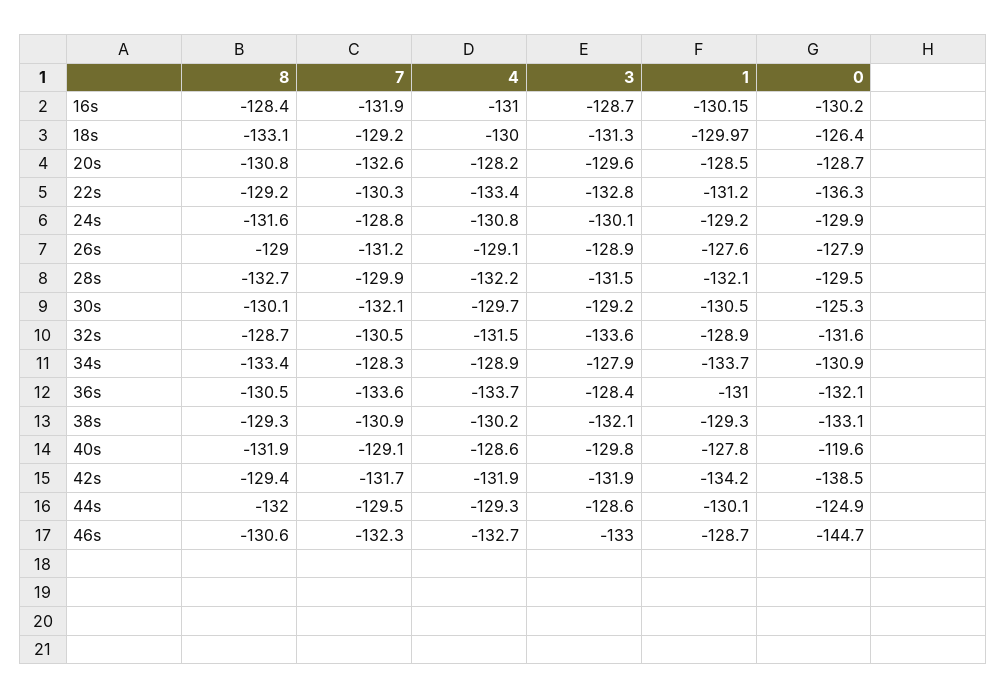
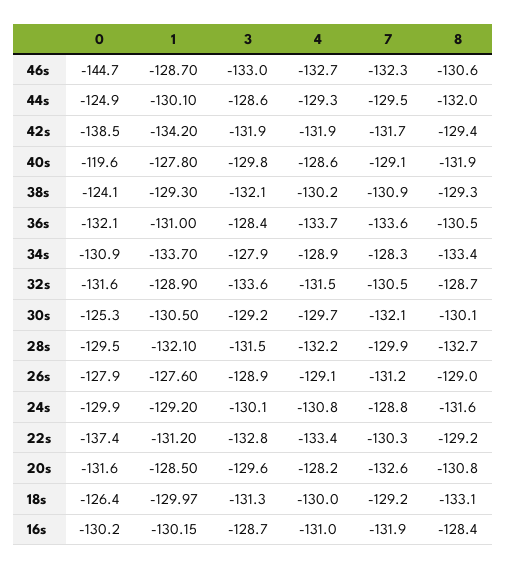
  {
    "8": {
      "16s": -128.4,
      "18s": -133.1,
      "20s": -130.8,
      "22s": -129.2,
      "24s": -131.6,
      "26s": -129,
      "28s": -132.7,
      "30s": -130.1,
      "32s": -128.7,
      "34s": -133.4,
      "36s": -130.5,
      "38s": -129.3,
      "40s": -131.9,
      "42s": -129.4,
      "44s": -132,
      "46s": -130.6
    },
    "7": {
      "16s": -131.9,
      "18s": -129.2,
      "20s": -132.6,
      "22s": -130.3,
      "24s": -128.8,
      "26s": -131.2,
      "28s": -129.9,
      "30s": -132.1,
      "32s": -130.5,
      "34s": -128.3,
      "36s": -133.6,
      "38s": -130.9,
      "40s": -129.1,
      "42s": -131.7,
      "44s": -129.5,
      "46s": -132.3
    },
    "4": {
      "16s": -131,
      "18s": -130,
      "20s": -128.2,
      "22s": -133.4,
      "24s": -130.8,
      "26s": -129.1,
      "28s": -132.2,
      "30s": -129.7,
      "32s": -131.5,
      "34s": -128.9,
      "36s": -133.7,
      "38s": -130.2,
      "40s": -128.6,
      "42s": -131.9,
      "44s": -129.3,
      "46s": -132.7
    },
    "3": {
      "16s": -128.7,
      "18s": -131.3,
      "20s": -129.6,
      "22s": -132.8,
      "24s": -130.1,
      "26s": -128.9,
      "28s": -131.5,
      "30s": -129.2,
      "32s": -133.6,
      "34s": -127.9,
      "36s": -128.4,
      "38s": -132.1,
      "40s": -129.8,
      "42s": -131.9,
      "44s": -128.6,
      "46s": -133
    },
    "1": {
      "16s": -130.15,
      "18s": -129.97,
      "20s": -128.5,
      "22s": -131.2,
      "24s": -129.2,
      "26s": -127.6,
      "28s": -132.1,
      "30s": -130.5,
      "32s": -128.9,
      "34s": -133.7,
      "36s": -131,
      "38s": -129.3,
      "40s": -127.8,
      "42s": -134.2,
      "44s": -130.1,
      "46s": -128.7
    },
    "0": {
      "16s": -130.2,
      "18s": -126.4,
-     "20s": -128.7,
+     "20s": -131.6,
-     "22s": -136.3,
+     "22s": -137.4,
      "24s": -129.9,
      "26s": -127.9,
      "28s": -129.5,
      "30s": -125.3,
      "32s": -131.6,
      "34s": -130.9,
      "36s": -132.1,
-     "38s": -133.1,
+     "38s": -124.1,
      "40s": -119.6,
      "42s": -138.5,
      "44s": -124.9,
      "46s": -144.7
    }
  }

